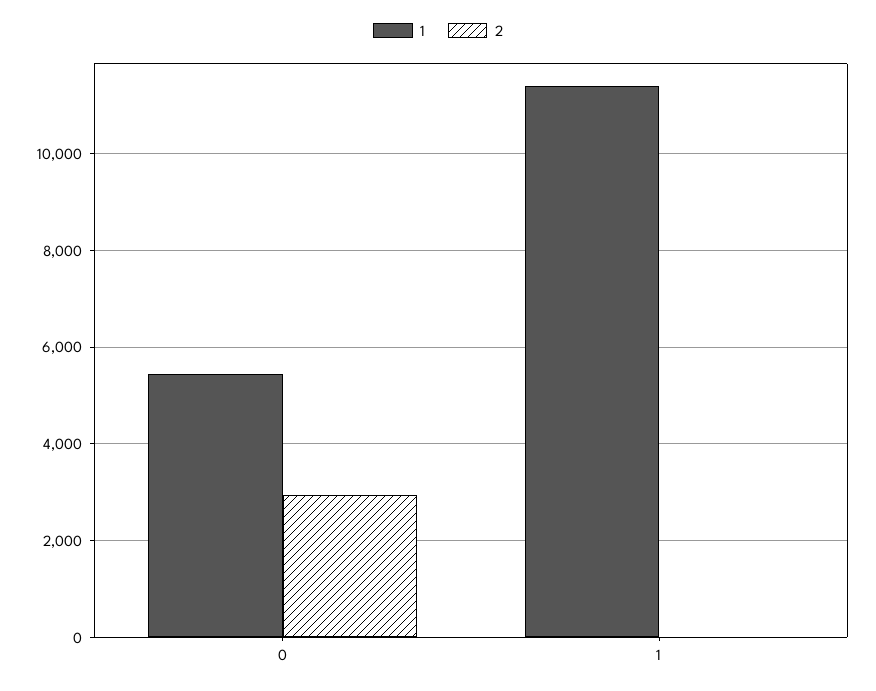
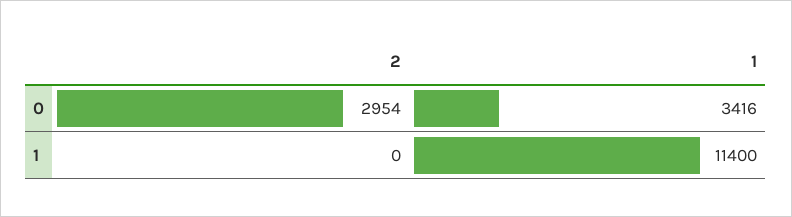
  {
    "1": {
-     "0": 5400,
+     "0": 3416,
      "1": 11400
    },
    "2": {
      "0": 2954,
      "1": 0
    }
  }

